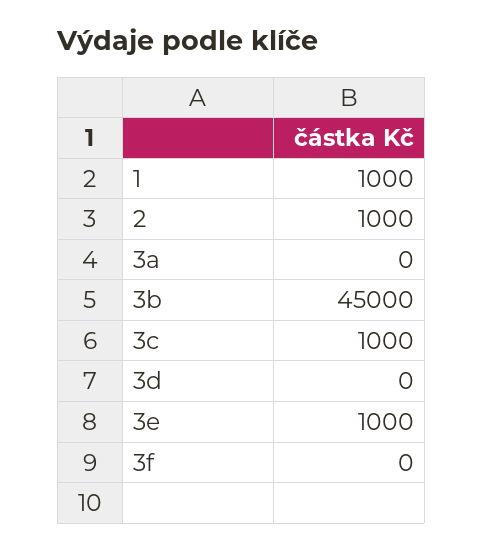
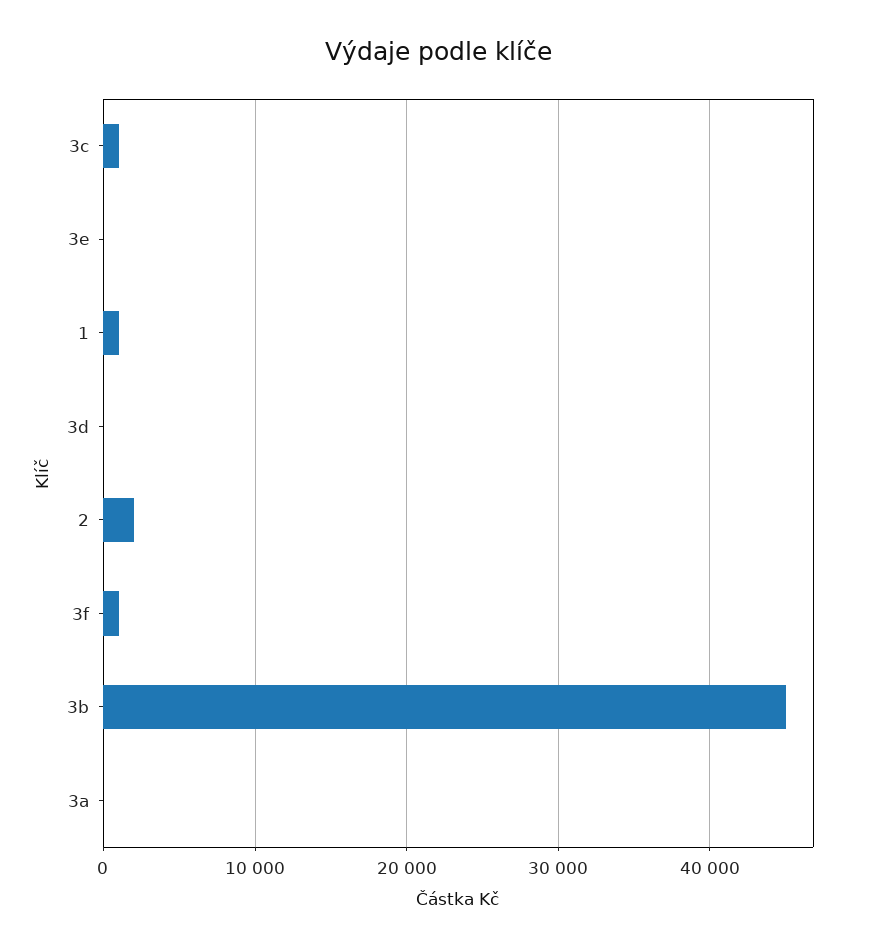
  {
    "1": 1000,
-   "2": 1000,
+   "2": 2000,
    "3a": 0,
    "3b": 45000,
    "3c": 1000,
    "3d": 0,
-   "3e": 1000,
+   "3e": 0,
-   "3f": 0
+   "3f": 1000
  }

